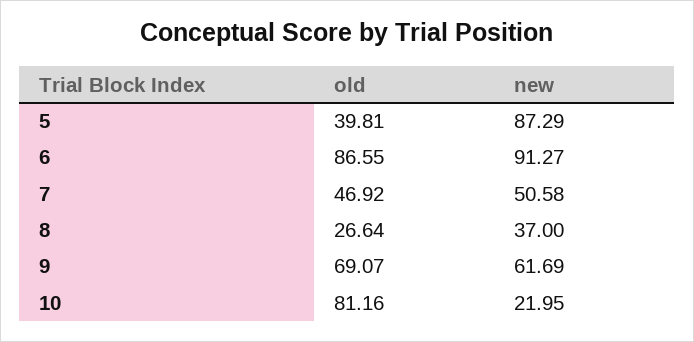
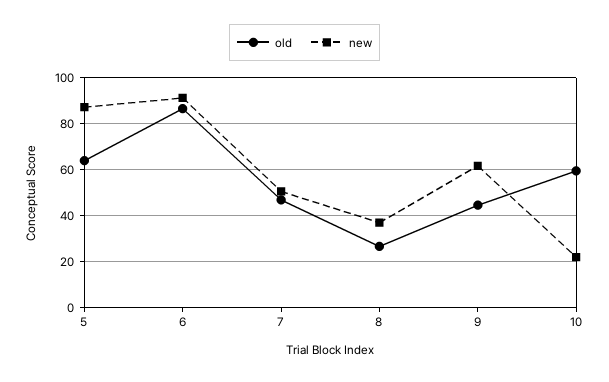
  {
    "old": {
-     "5": 39.81,
+     "5": 65,
      "6": 86.55,
      "7": 46.92,
      "8": 26.64,
-     "9": 69.07,
+     "9": 45,
-     "10": 81.16
+     "10": 60
    },
    "new": {
      "5": 87.29,
      "6": 91.27,
      "7": 50.58,
      "8": 37,
      "9": 61.69,
      "10": 21.95
    }
  }

